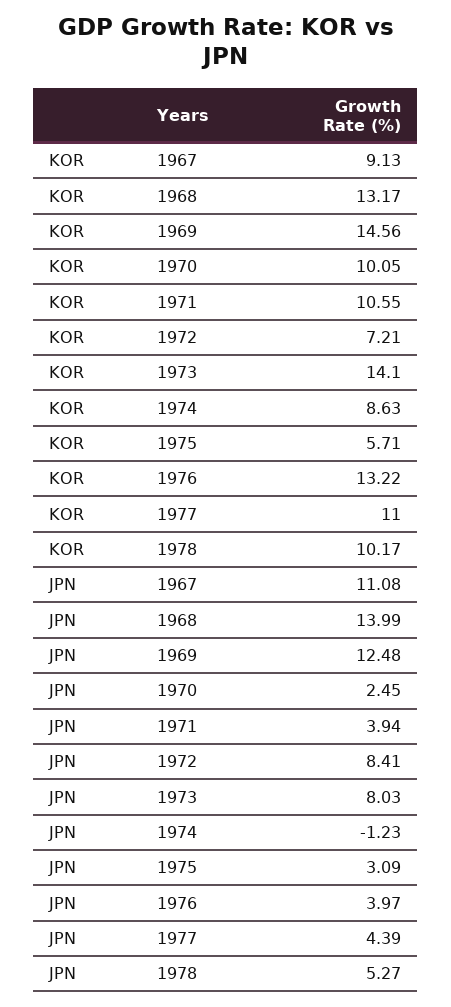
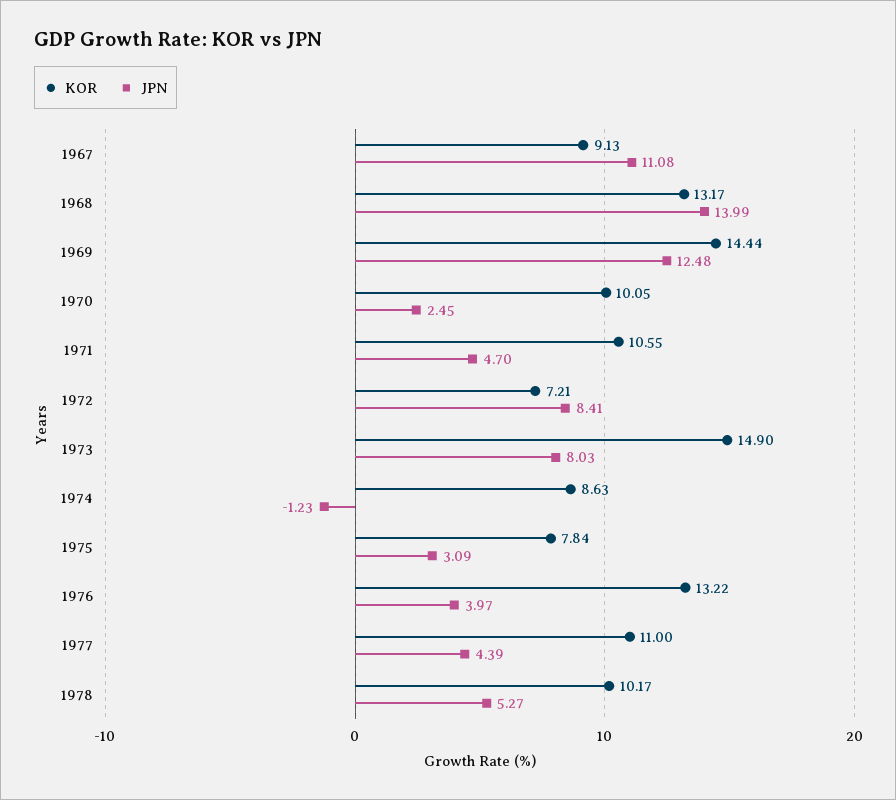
  {
    "KOR": {
      "1967": 9.13,
      "1968": 13.17,
-     "1969": 14.56,
+     "1969": 14.44,
      "1970": 10.05,
      "1971": 10.55,
      "1972": 7.21,
-     "1973": 14.1,
+     "1973": 14.9,
      "1974": 8.63,
-     "1975": 5.71,
+     "1975": 7.84,
      "1976": 13.22,
      "1977": 11,
      "1978": 10.17
    },
    "JPN": {
      "1967": 11.08,
      "1968": 13.99,
      "1969": 12.48,
      "1970": 2.45,
-     "1971": 3.94,
+     "1971": 4.7,
      "1972": 8.41,
      "1973": 8.03,
      "1974": -1.23,
      "1975": 3.09,
      "1976": 3.97,
      "1977": 4.39,
      "1978": 5.27
    }
  }

